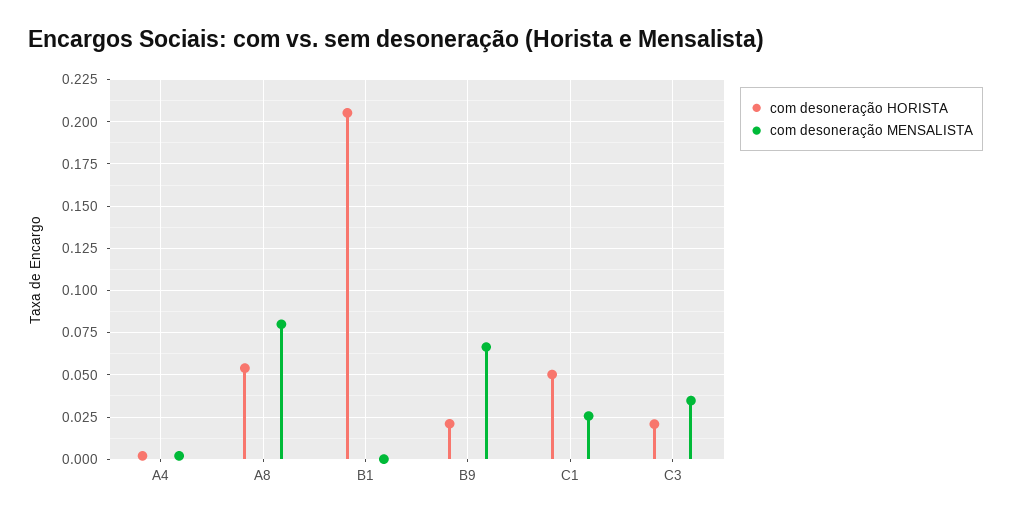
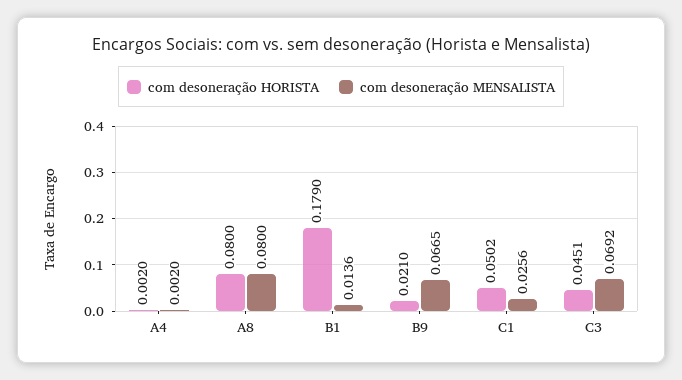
  {
    "com desoneração HORISTA": {
      "A4": 0.002,
-     "A8": 0.055,
+     "A8": 0.08,
-     "B1": 0.205,
+     "B1": 0.179,
      "B9": 0.021,
      "C1": 0.0502,
-     "C3": 0.02
+     "C3": 0.0451
    },
    "com desoneração MENSALISTA": {
      "A4": 0.002,
      "A8": 0.08,
-     "B1": 0,
+     "B1": 0.0136,
      "B9": 0.0665,
      "C1": 0.0256,
-     "C3": 0.035
+     "C3": 0.0692
    }
  }

